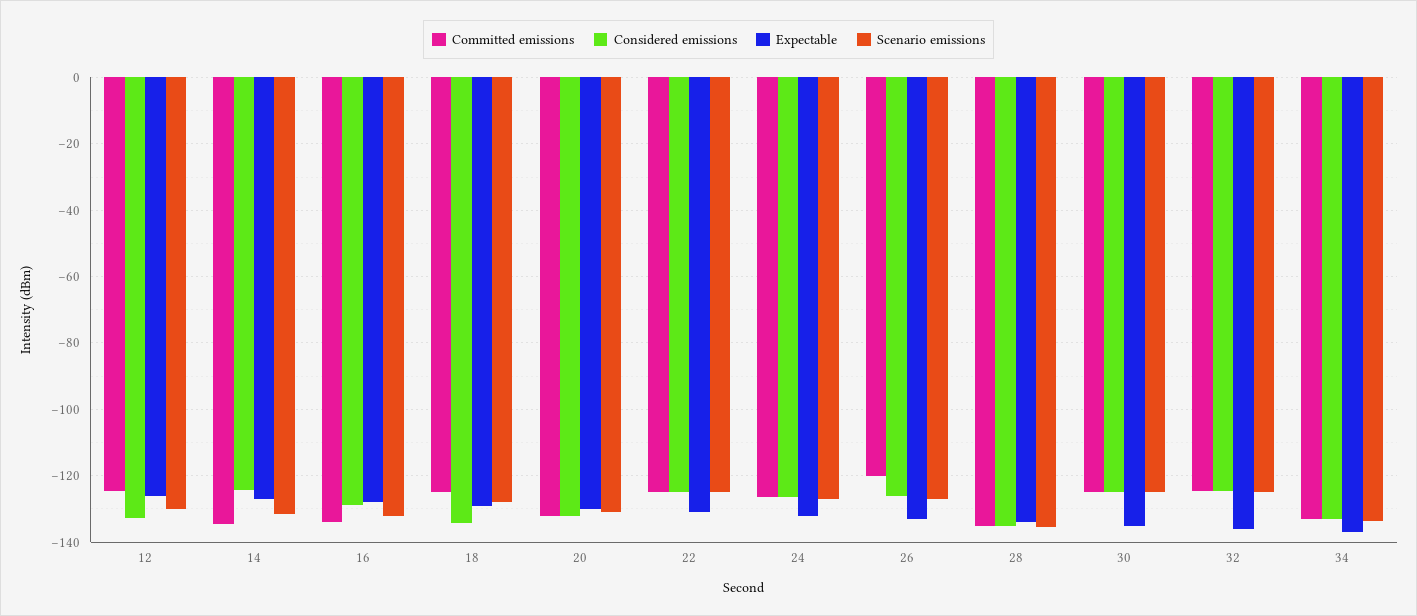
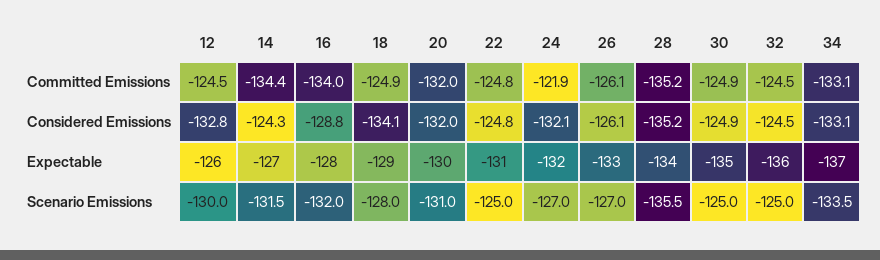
  {
    "Committed emissions": {
      "12": -124.5,
      "14": -134.4,
      "16": -134,
      "18": -124.9,
      "20": -132,
      "22": -124.8,
-     "24": -126,
+     "24": -121.9,
-     "26": -120,
+     "26": -126.1,
      "28": -135.2,
      "30": -124.9,
      "32": -124.5,
      "34": -133.1
    },
    "Considered emissions": {
      "12": -132.8,
      "14": -124.3,
      "16": -128.8,
      "18": -134.1,
      "20": -132,
      "22": -124.8,
-     "24": -126,
+     "24": -132.1,
      "26": -126.1,
      "28": -135.2,
      "30": -124.9,
      "32": -124.5,
      "34": -133.1
    },
    "Expectable": {
      "12": -126,
      "14": -127,
      "16": -128,
      "18": -129,
      "20": -130,
      "22": -131,
      "24": -132,
      "26": -133,
      "28": -134,
      "30": -135,
      "32": -136,
      "34": -137
    },
    "Scenario emissions": {
      "12": -130,
      "14": -131.5,
      "16": -132,
      "18": -128,
      "20": -131,
      "22": -125,
      "24": -127,
      "26": -127,
      "28": -135.5,
      "30": -125,
      "32": -125,
      "34": -133.5
    }
  }

